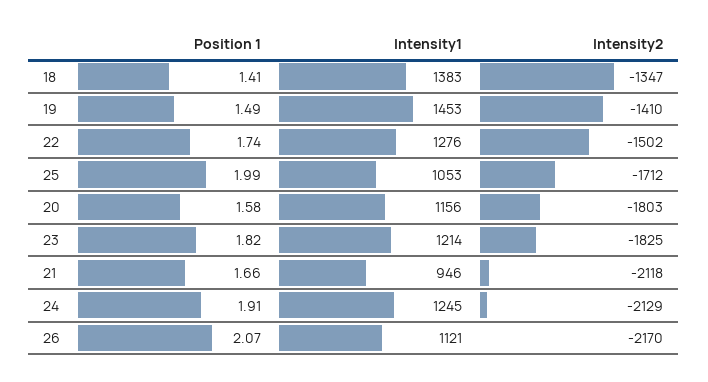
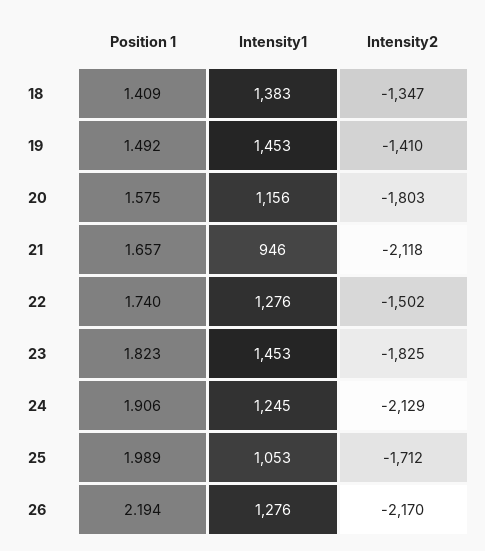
  {
    "Position 1": {
      "18": 1.409,
      "19": 1.492,
      "22": 1.74,
      "25": 1.989,
      "20": 1.575,
      "23": 1.823,
      "21": 1.657,
      "24": 1.906,
-     "26": 2.07
+     "26": 2.194
    },
    "Intensity1": {
      "18": 1383,
      "19": 1453,
      "22": 1276,
      "25": 1053,
      "20": 1156,
-     "23": 1214,
+     "23": 1453,
      "21": 946,
      "24": 1245,
-     "26": 1121
+     "26": 1276
    },
    "Intensity2": {
      "18": -1347,
      "19": -1410,
      "22": -1502,
      "25": -1712,
      "20": -1803,
      "23": -1825,
      "21": -2118,
      "24": -2129,
      "26": -2170
    }
  }

